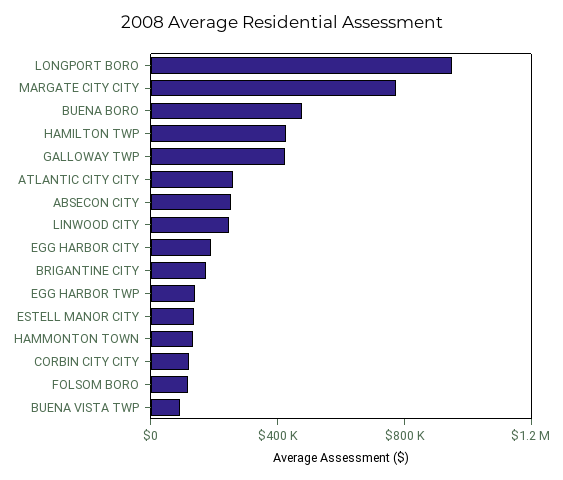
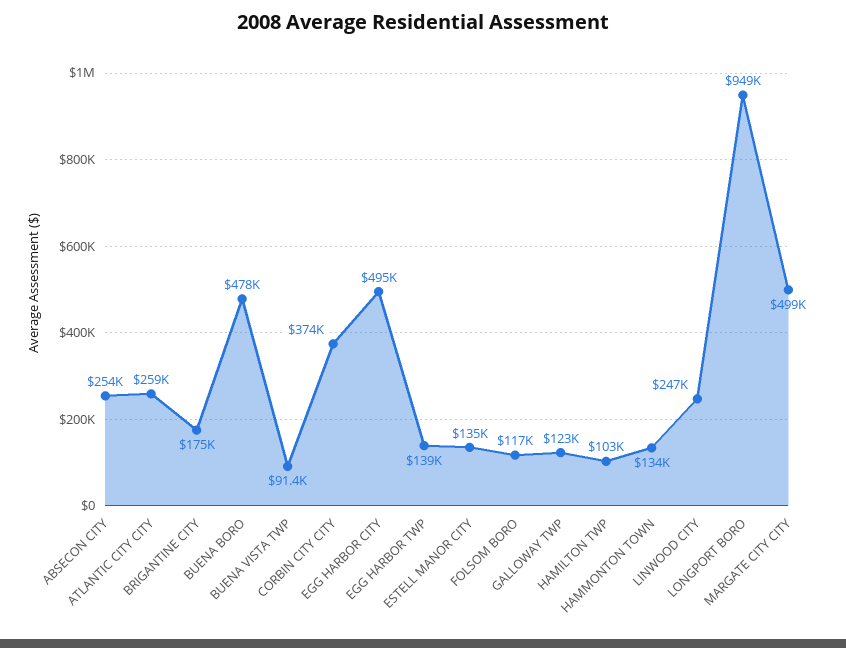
  {
    "LONGPORT BORO": 949000,
-   "MARGATE CITY CITY": 800000,
+   "MARGATE CITY CITY": 499000,
    "BUENA BORO": 478000,
-   "HAMILTON TWP": 400000,
+   "HAMILTON TWP": 103000,
-   "GALLOWAY TWP": 400000,
+   "GALLOWAY TWP": 123000,
    "ATLANTIC CITY CITY": 259000,
    "ABSECON CITY": 254000,
    "LINWOOD CITY": 247000,
-   "EGG HARBOR CITY": 200000,
+   "EGG HARBOR CITY": 495000,
    "BRIGANTINE CITY": 175000,
    "EGG HARBOR TWP": 139000,
    "ESTELL MANOR CITY": 135000,
    "HAMMONTON TOWN": 134000,
-   "CORBIN CITY CITY": 100000,
+   "CORBIN CITY CITY": 374000,
    "FOLSOM BORO": 117000,
    "BUENA VISTA TWP": 91400
  }

